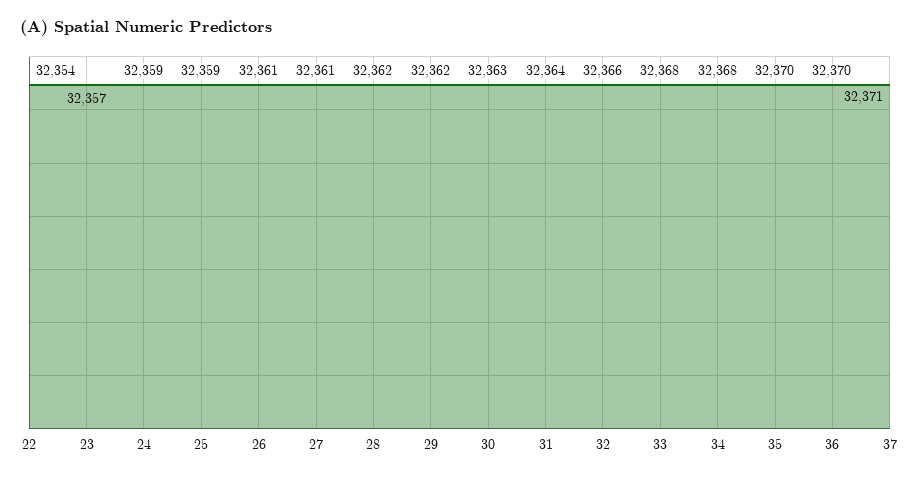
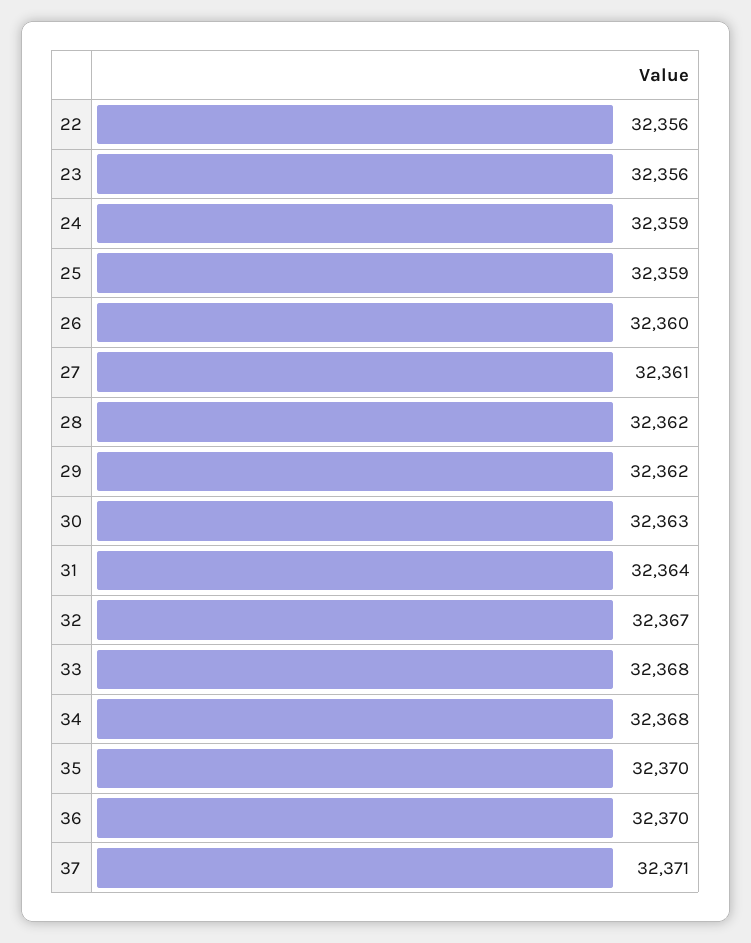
  {
-   "22": 32354,
+   "22": 32356,
-   "23": 32357,
+   "23": 32356,
    "24": 32359,
    "25": 32359,
-   "26": 32361,
+   "26": 32360,
    "27": 32361,
    "28": 32362,
    "29": 32362,
    "30": 32363,
    "31": 32364,
-   "32": 32366,
+   "32": 32367,
    "33": 32368,
    "34": 32368,
    "35": 32370,
    "36": 32370,
    "37": 32371
  }

